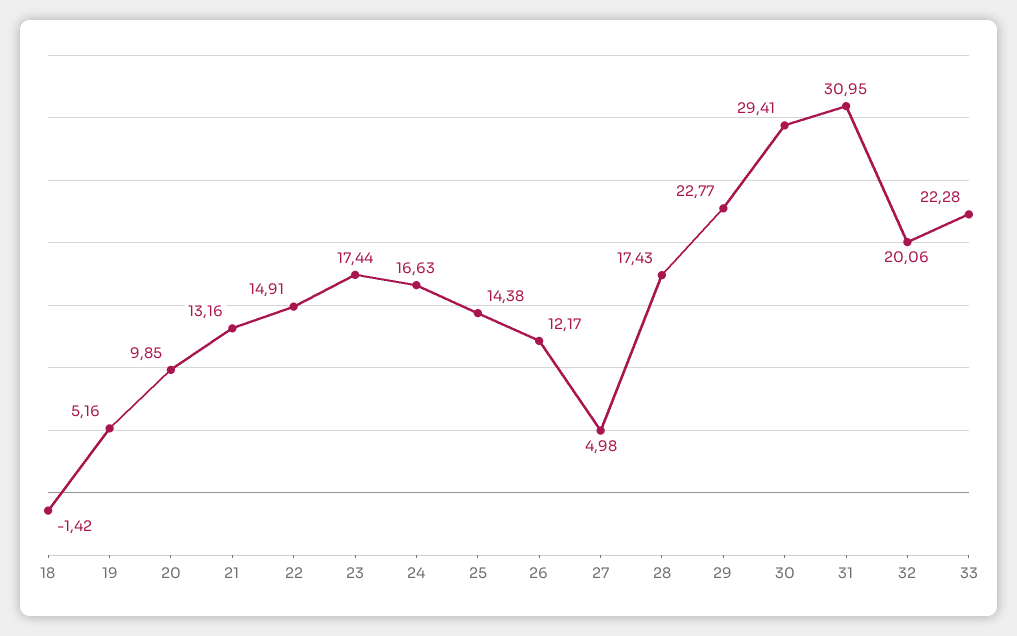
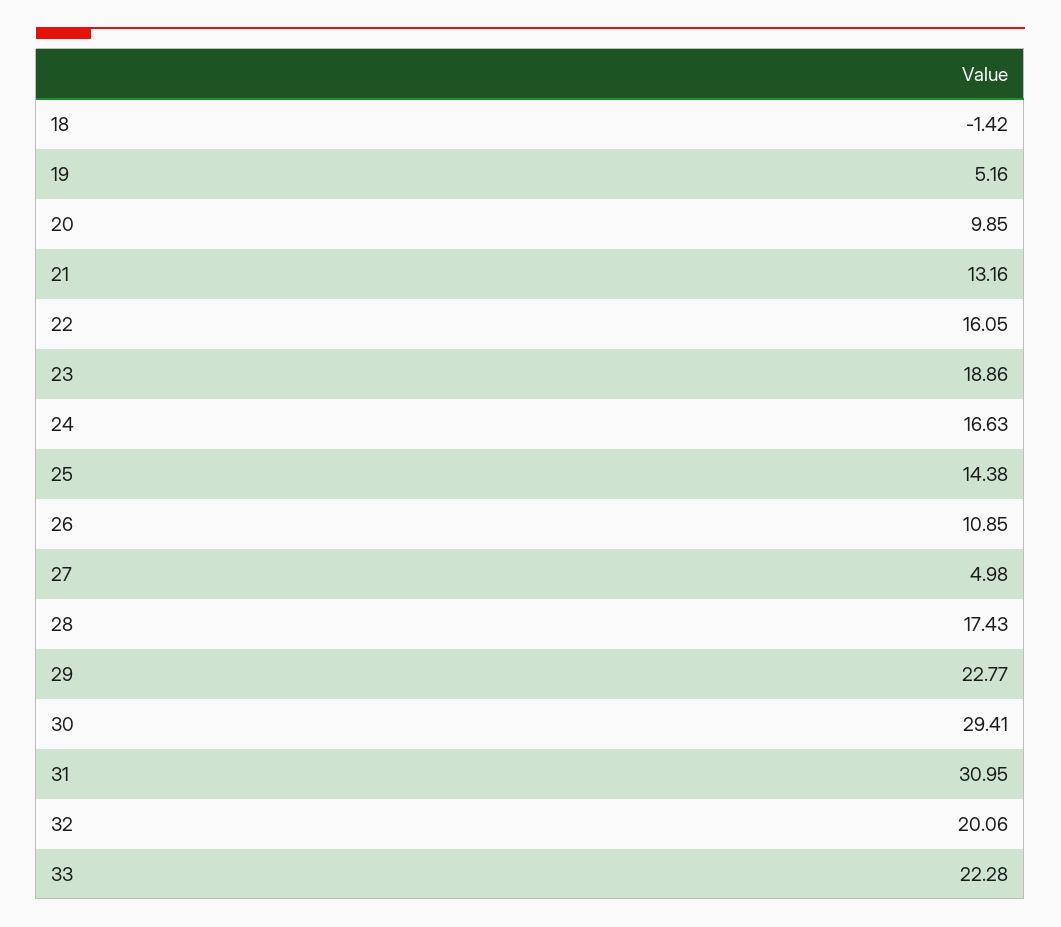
  {
    "18": -1.42,
    "19": 5.16,
    "20": 9.85,
    "21": 13.16,
-   "22": 14.91,
+   "22": 16.05,
-   "23": 17.44,
+   "23": 18.86,
    "24": 16.63,
    "25": 14.38,
-   "26": 12.17,
+   "26": 10.85,
    "27": 4.98,
    "28": 17.43,
    "29": 22.77,
    "30": 29.41,
    "31": 30.95,
    "32": 20.06,
    "33": 22.28
  }

